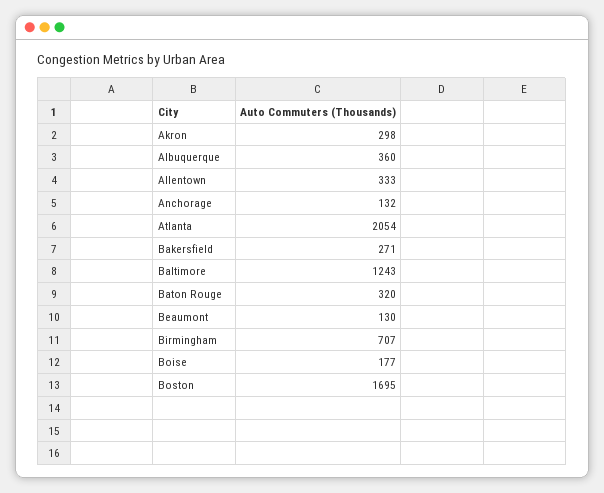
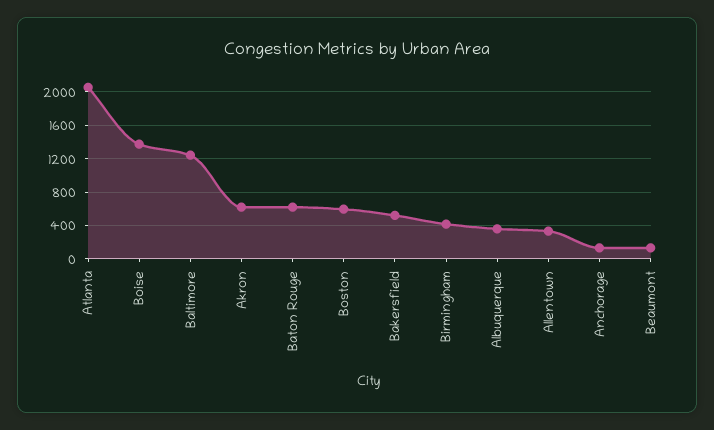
  {
-   "Akron": 298,
+   "Akron": 600,
    "Albuquerque": 360,
    "Allentown": 333,
    "Anchorage": 132,
    "Atlanta": 2054,
-   "Bakersfield": 271,
+   "Bakersfield": 500,
    "Baltimore": 1243,
-   "Baton Rouge": 320,
+   "Baton Rouge": 600,
    "Beaumont": 130,
-   "Birmingham": 707,
+   "Birmingham": 400,
-   "Boise": 177,
+   "Boise": 1400,
-   "Boston": 1695
+   "Boston": 600
  }

